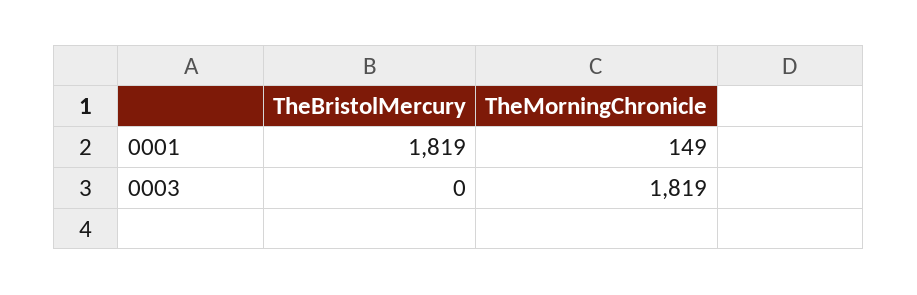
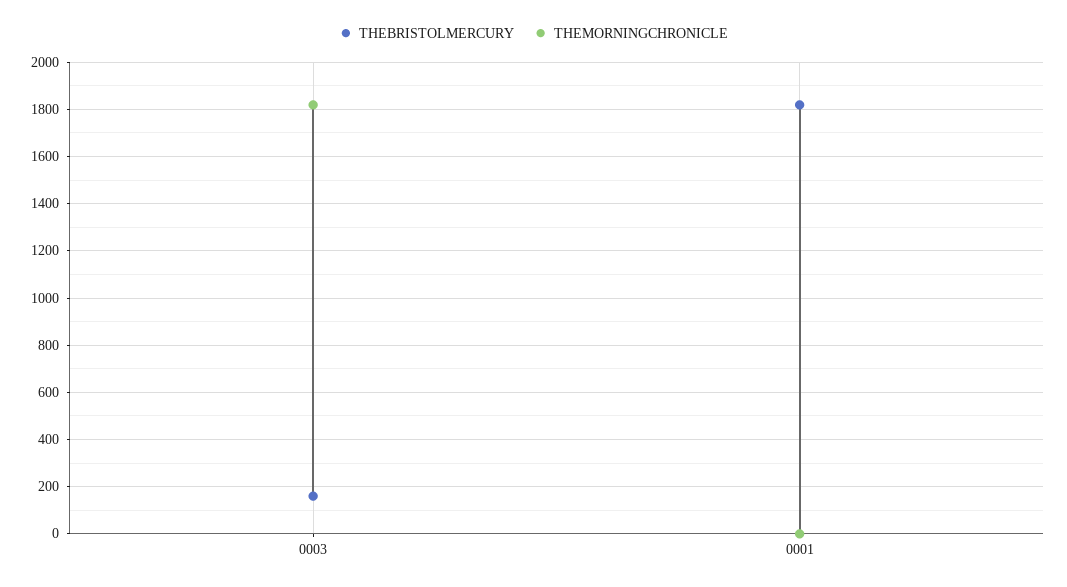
  {
    "TheBristolMercury": {
      "0001": 1819,
-     "0003": 0
+     "0003": 150
    },
    "TheMorningChronicle": {
-     "0001": 149,
+     "0001": 0,
      "0003": 1819
    }
  }

